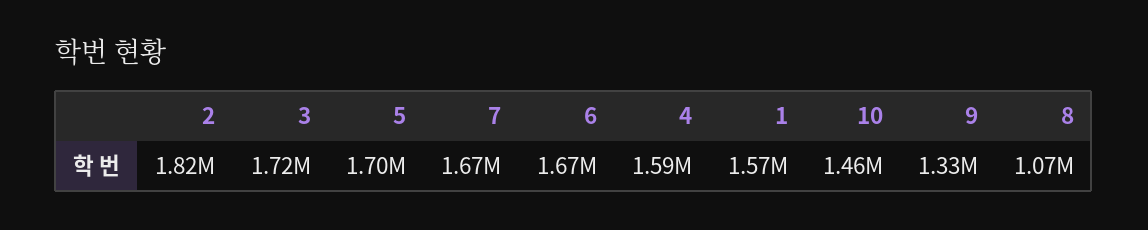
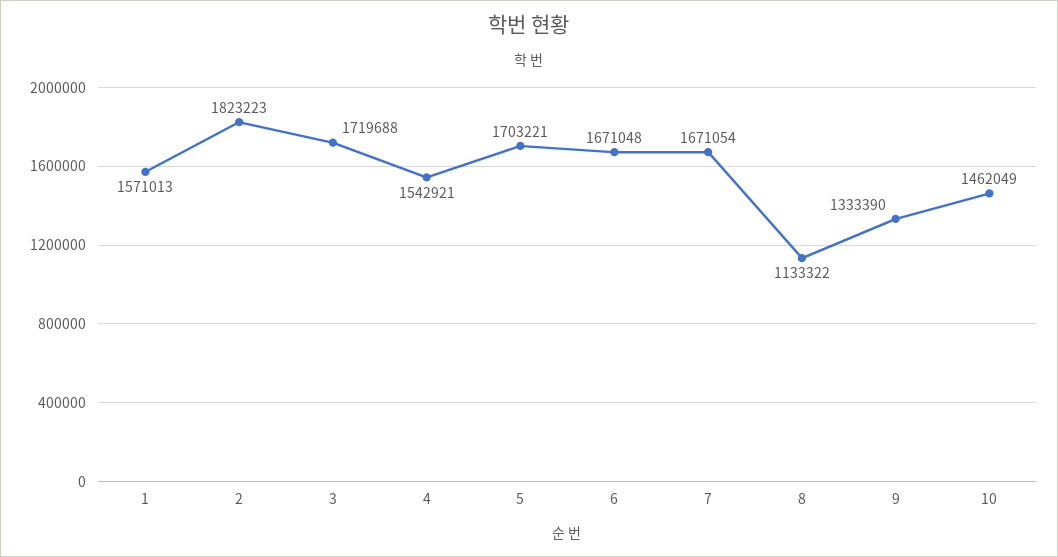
  {
    "2": 1823223,
    "3": 1719688,
    "5": 1703221,
    "7": 1671054,
    "6": 1671048,
-   "4": 1590000,
+   "4": 1542921,
    "1": 1571013,
    "10": 1462049,
    "9": 1333390,
-   "8": 1070000
+   "8": 1133322
  }

